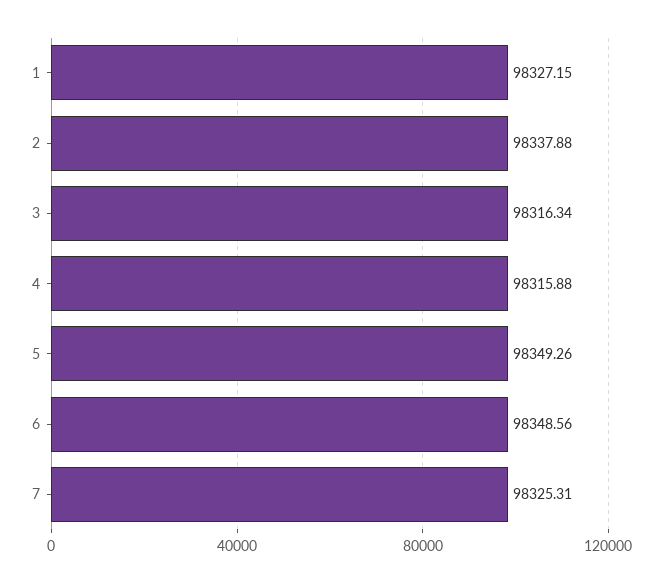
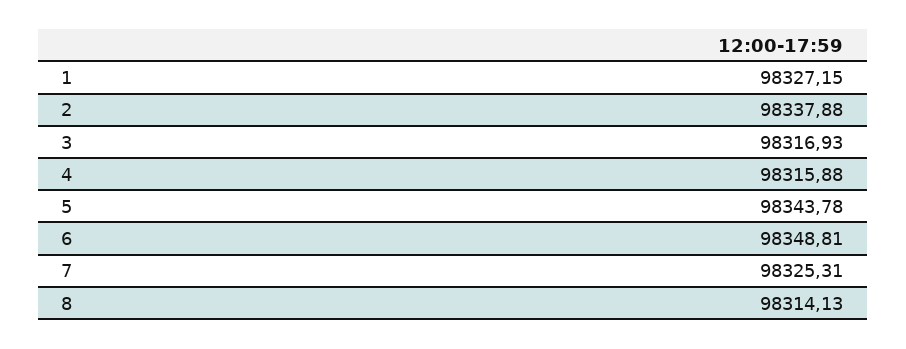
  {
    "1": 98327.15,
    "2": 98337.88,
-   "3": 98316.34,
+   "3": 98316.93,
    "4": 98315.88,
-   "5": 98349.26,
+   "5": 98343.78,
-   "6": 98348.56,
+   "6": 98348.81,
-   "7": 98325.31
+   "7": 98325.31,
+   "8": 98314.13
  }

